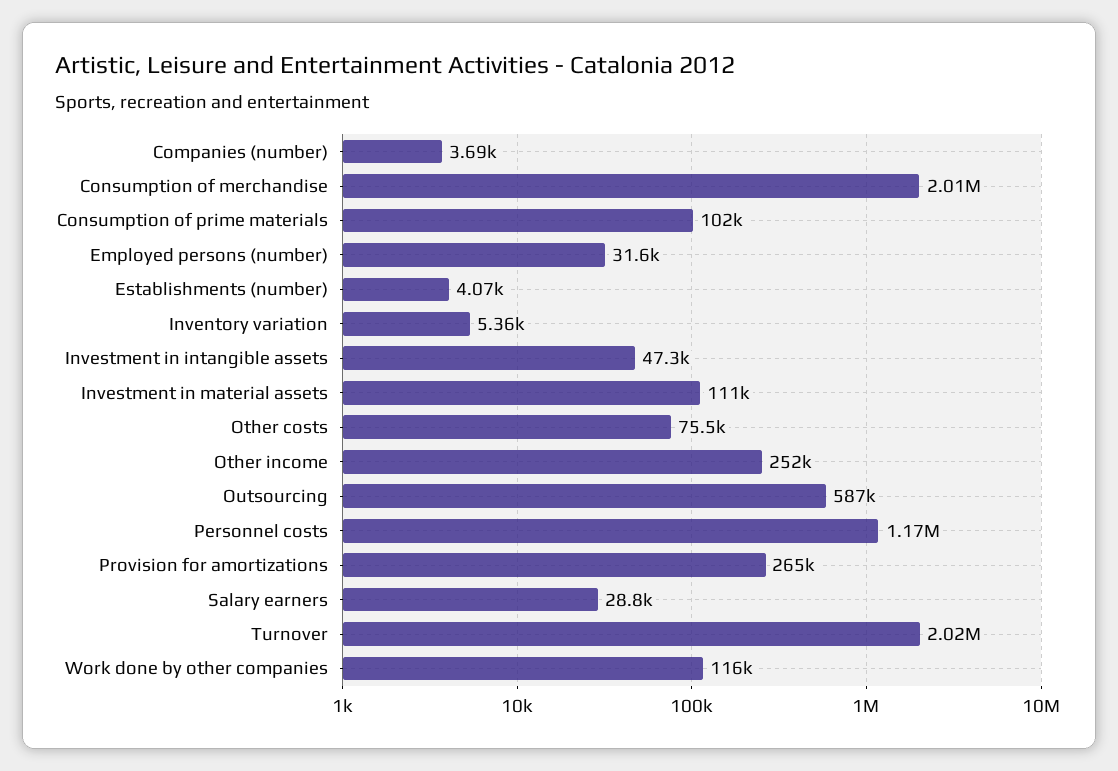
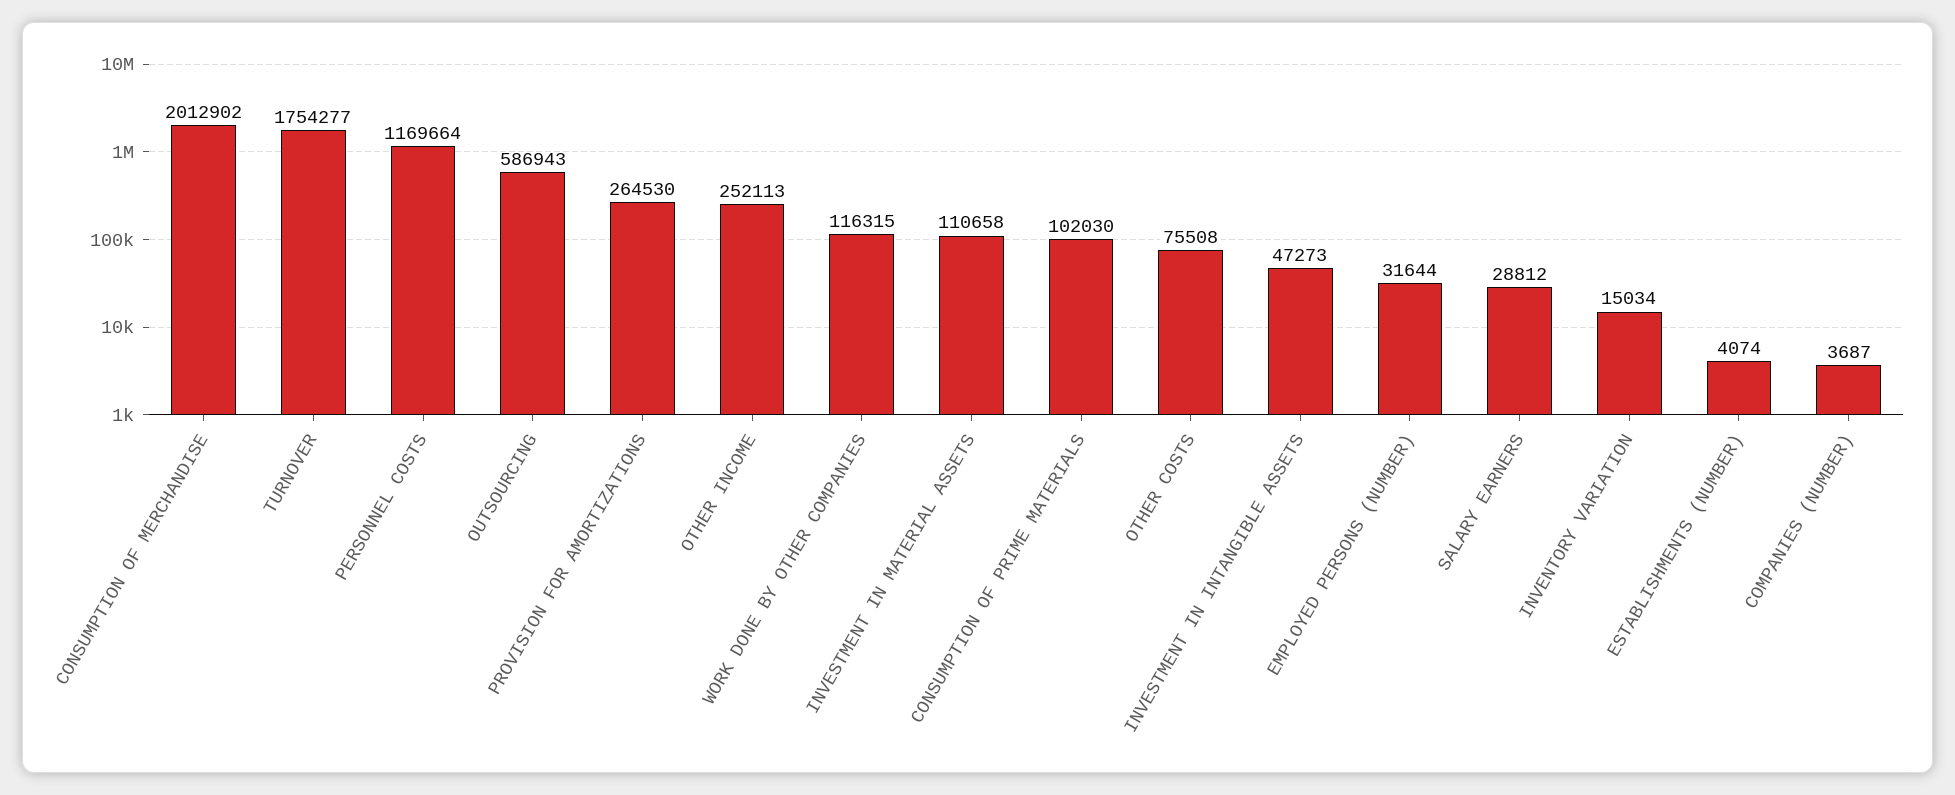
  {
    "Companies (number)": 3687,
    "Consumption of merchandise": 2012902,
    "Consumption of prime materials": 102030,
    "Employed persons (number)": 31644,
    "Establishments (number)": 4074,
-   "Inventory variation": 5360,
+   "Inventory variation": 15034,
    "Investment in intangible assets": 47273,
    "Investment in material assets": 110658,
    "Other costs": 75508,
    "Other income": 252113,
    "Outsourcing": 586943,
    "Personnel costs": 1169664,
    "Provision for amortizations": 264530,
    "Salary earners": 28812,
-   "Turnover": 2020000,
+   "Turnover": 1754277,
    "Work done by other companies": 116315
  }

